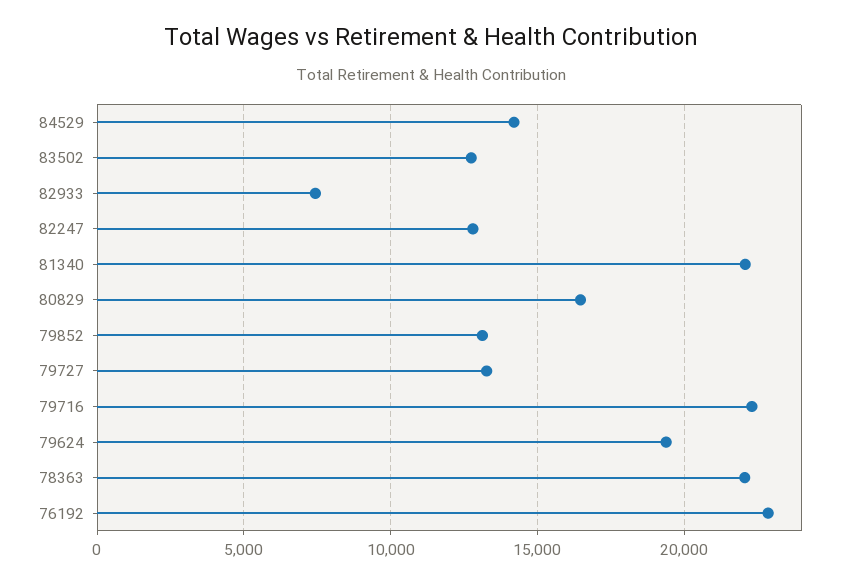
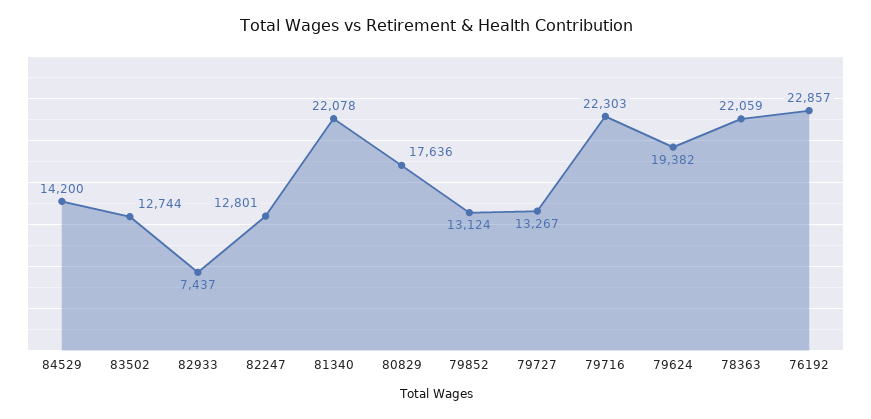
  {
    "84529": 14200,
    "83502": 12744,
    "82933": 7437,
    "82247": 12801,
    "81340": 22078,
-   "80829": 16500,
+   "80829": 17636,
    "79852": 13124,
    "79727": 13267,
    "79716": 22303,
    "79624": 19382,
    "78363": 22059,
    "76192": 22857
  }

